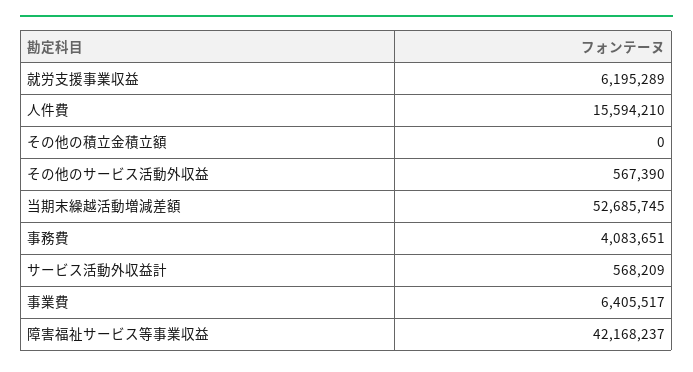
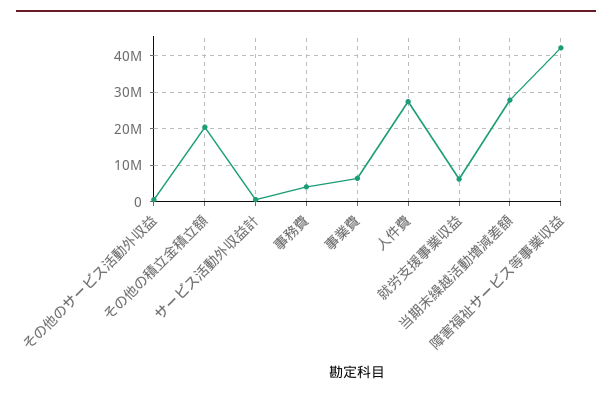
  {
    "就労支援事業収益": 6195289,
-   "人件費": 15594210,
+   "人件費": 28000000,
-   "その他の積立金積立額": 0,
+   "その他の積立金積立額": 20000000,
    "その他のサービス活動外収益": 567390,
-   "当期末繰越活動増減差額": 52685745,
+   "当期末繰越活動増減差額": 28000000,
    "事務費": 4083651,
    "サービス活動外収益計": 568209,
    "事業費": 6405517,
    "障害福祉サービス等事業収益": 42168237
  }

